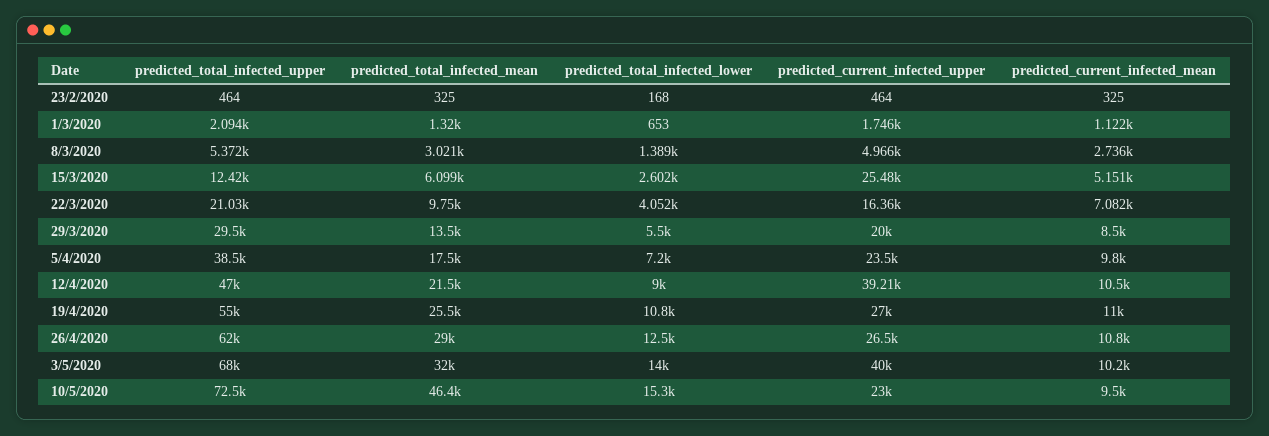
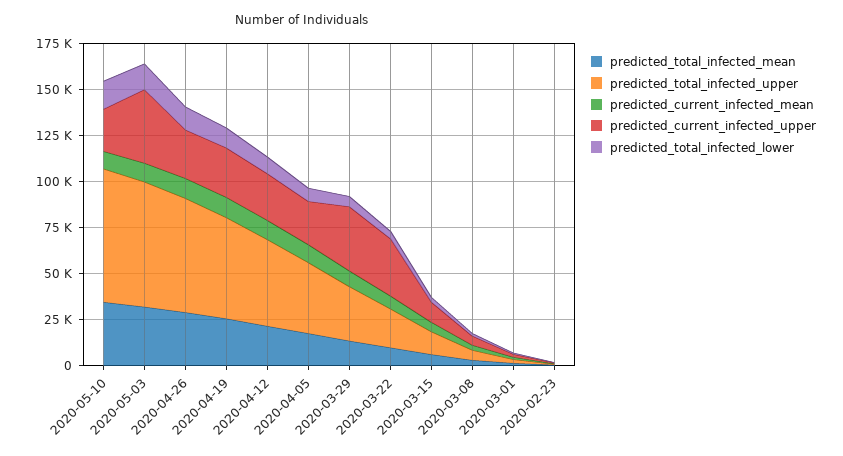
  {
    "predicted_total_infected_upper": {
      "23/2/2020": 464,
      "1/3/2020": 2094,
      "8/3/2020": 5372,
      "15/3/2020": 12420,
      "22/3/2020": 21030,
      "29/3/2020": 29500,
      "5/4/2020": 38500,
      "12/4/2020": 47000,
      "19/4/2020": 55000,
      "26/4/2020": 62000,
      "3/5/2020": 68000,
      "10/5/2020": 72500
    },
    "predicted_total_infected_mean": {
      "23/2/2020": 325,
      "1/3/2020": 1320,
      "8/3/2020": 3021,
      "15/3/2020": 6099,
      "22/3/2020": 9750,
      "29/3/2020": 13500,
      "5/4/2020": 17500,
      "12/4/2020": 21500,
      "19/4/2020": 25500,
      "26/4/2020": 29000,
      "3/5/2020": 32000,
-     "10/5/2020": 46400
+     "10/5/2020": 35000
    },
    "predicted_total_infected_lower": {
      "23/2/2020": 168,
      "1/3/2020": 653,
      "8/3/2020": 1389,
      "15/3/2020": 2602,
      "22/3/2020": 4052,
      "29/3/2020": 5500,
      "5/4/2020": 7200,
      "12/4/2020": 9000,
      "19/4/2020": 10800,
      "26/4/2020": 12500,
      "3/5/2020": 14000,
      "10/5/2020": 15300
    },
    "predicted_current_infected_upper": {
      "23/2/2020": 464,
      "1/3/2020": 1746,
      "8/3/2020": 4966,
-     "15/3/2020": 25480,
+     "15/3/2020": 10000,
-     "22/3/2020": 16360,
+     "22/3/2020": 30000,
-     "29/3/2020": 20000,
+     "29/3/2020": 35000,
      "5/4/2020": 23500,
-     "12/4/2020": 39210,
+     "12/4/2020": 25000,
      "19/4/2020": 27000,
      "26/4/2020": 26500,
      "3/5/2020": 40000,
      "10/5/2020": 23000
    },
    "predicted_current_infected_mean": {
      "23/2/2020": 325,
      "1/3/2020": 1122,
      "8/3/2020": 2736,
      "15/3/2020": 5151,
      "22/3/2020": 7082,
      "29/3/2020": 8500,
      "5/4/2020": 9800,
      "12/4/2020": 10500,
      "19/4/2020": 11000,
      "26/4/2020": 10800,
      "3/5/2020": 10200,
      "10/5/2020": 9500
    }
  }

